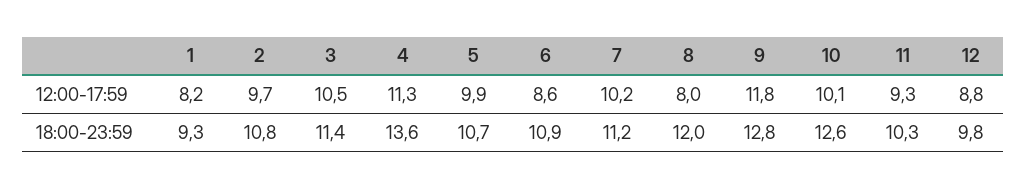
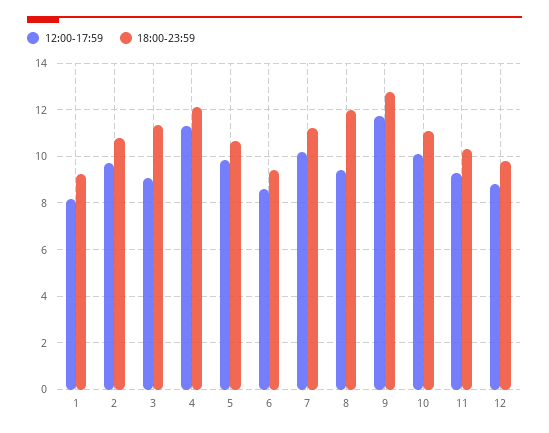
  {
    "12:00-17:59": {
      "1": 8.2,
      "2": 9.7,
-     "3": 10.5,
+     "3": 9,
      "4": 11.3,
      "5": 9.9,
      "6": 8.6,
      "7": 10.2,
-     "8": 8,
+     "8": 9.5,
      "9": 11.8,
      "10": 10.1,
      "11": 9.3,
      "12": 8.8
    },
    "18:00-23:59": {
      "1": 9.3,
      "2": 10.8,
      "3": 11.4,
-     "4": 13.6,
+     "4": 12,
      "5": 10.7,
-     "6": 10.9,
+     "6": 9.5,
      "7": 11.2,
      "8": 12,
      "9": 12.8,
-     "10": 12.6,
+     "10": 11,
      "11": 10.3,
      "12": 9.8
    }
  }

